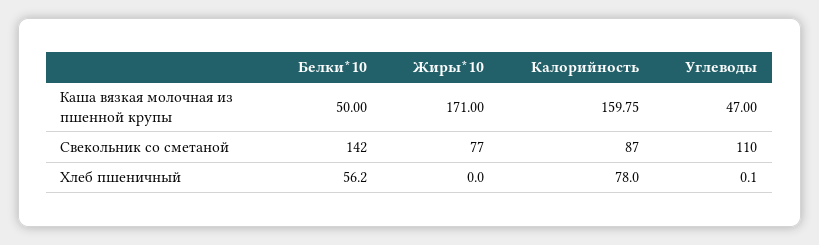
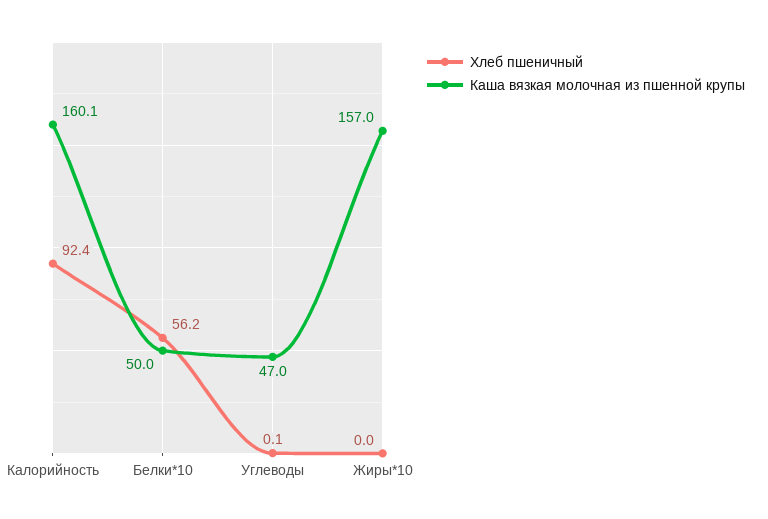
  {
    "Каша вязкая молочная из пшенной крупы": {
      "Белки*10": 50,
-     "Жиры*10": 171,
+     "Жиры*10": 157,
-     "Калорийность": 159.75,
+     "Калорийность": 160.1,
      "Углеводы": 47
    },
-   "Свекольник со сметаной": {
-     "Белки*10": 142,
-     "Жиры*10": 77,
-     "Калорийность": 87,
-     "Углеводы": 110
-   },
    "Хлеб пшеничный": {
      "Белки*10": 56.2,
      "Жиры*10": 0,
-     "Калорийность": 78,
+     "Калорийность": 92.4,
      "Углеводы": 0.1
    }
  }

